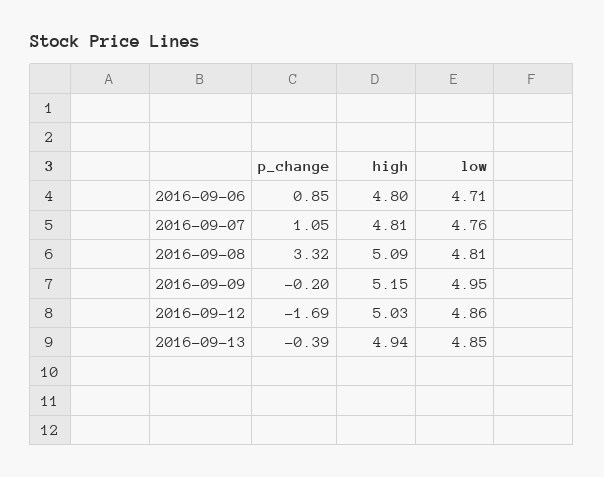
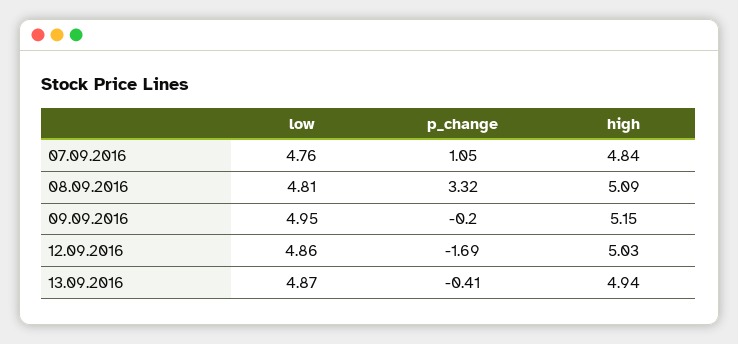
  {
    "p_change": {
-     "2016-09-06": 0.85,
      "2016-09-07": 1.05,
      "2016-09-08": 3.32,
      "2016-09-09": -0.2,
      "2016-09-12": -1.69,
-     "2016-09-13": -0.39
+     "2016-09-13": -0.41
    },
    "high": {
-     "2016-09-06": 4.8,
-     "2016-09-07": 4.81,
+     "2016-09-07": 4.84,
      "2016-09-08": 5.09,
      "2016-09-09": 5.15,
      "2016-09-12": 5.03,
      "2016-09-13": 4.94
    },
    "low": {
-     "2016-09-06": 4.71,
      "2016-09-07": 4.76,
      "2016-09-08": 4.81,
      "2016-09-09": 4.95,
      "2016-09-12": 4.86,
-     "2016-09-13": 4.85
+     "2016-09-13": 4.87
    }
  }

